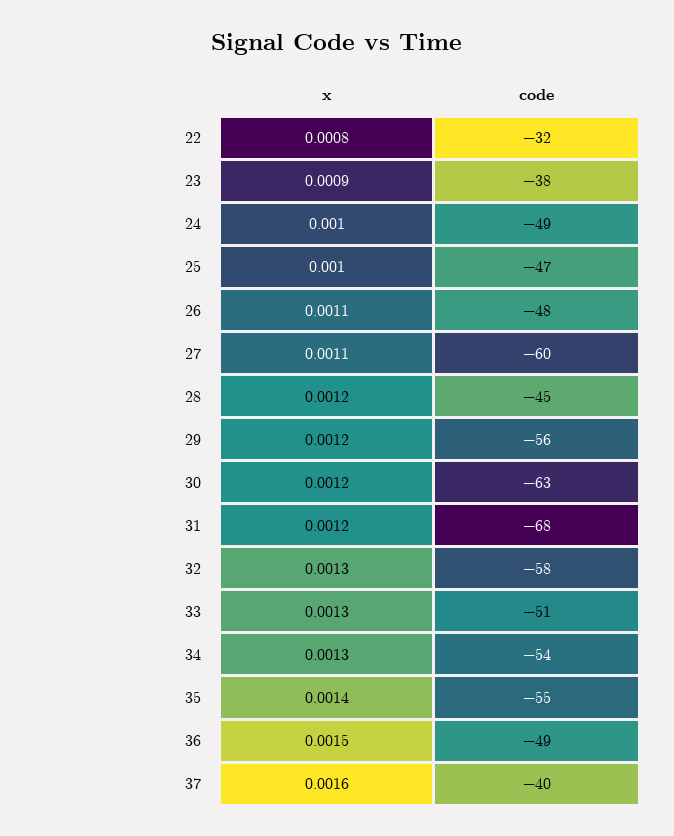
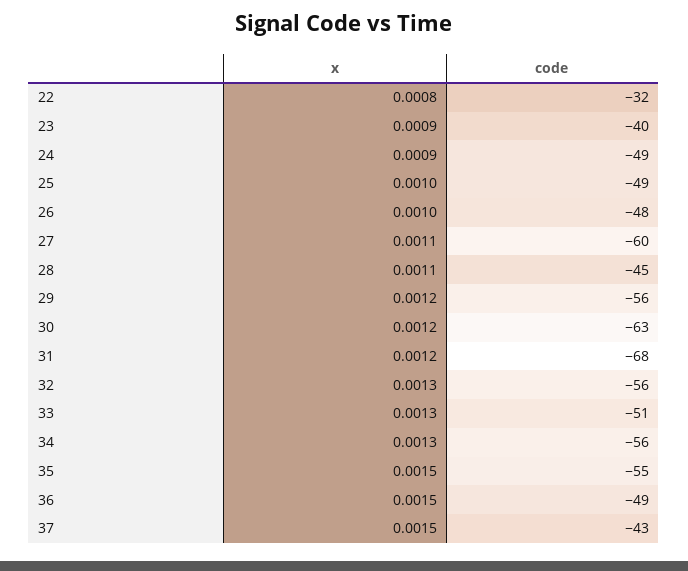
  {
    "x": {
      "22": 0.0008,
      "23": 0.0009,
-     "24": 0.001,
+     "24": 0.0009,
      "25": 0.001,
-     "26": 0.0011,
+     "26": 0.001,
      "27": 0.0011,
-     "28": 0.0012,
+     "28": 0.0011,
      "29": 0.0012,
      "30": 0.0012,
      "31": 0.0012,
      "32": 0.0013,
      "33": 0.0013,
      "34": 0.0013,
-     "35": 0.0014,
+     "35": 0.0015,
      "36": 0.0015,
-     "37": 0.0016
+     "37": 0.0015
    },
    "code": {
      "22": -32,
-     "23": -38,
+     "23": -40,
      "24": -49,
-     "25": -47,
+     "25": -49,
      "26": -48,
      "27": -60,
      "28": -45,
      "29": -56,
      "30": -63,
      "31": -68,
-     "32": -58,
+     "32": -56,
      "33": -51,
-     "34": -54,
+     "34": -56,
      "35": -55,
      "36": -49,
-     "37": -40
+     "37": -43
    }
  }

